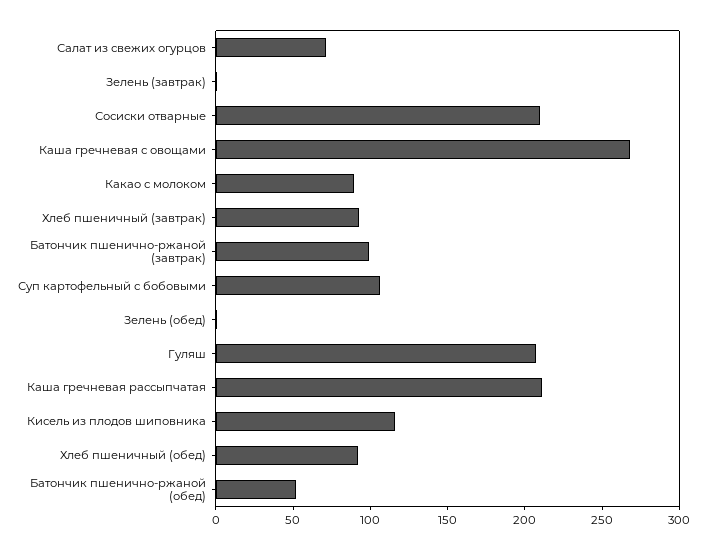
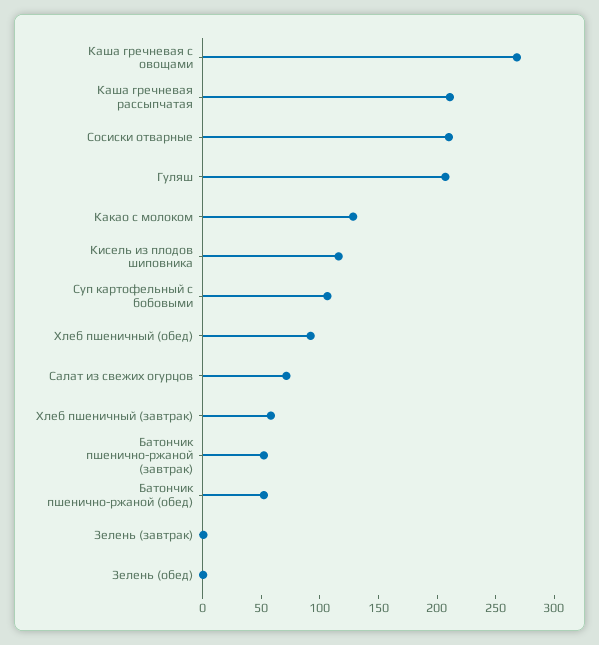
  {
    "Салат из свежих огурцов": 70,
    "Зелень (завтрак)": 0,
    "Сосиски отварные": 210,
    "Каша гречневая с овощами": 270,
-   "Какао с молоком": 90,
+   "Какао с молоком": 130,
-   "Хлеб пшеничный (завтрак)": 90,
+   "Хлеб пшеничный (завтрак)": 60,
-   "Батончик пшенично-ржаной (завтрак)": 100,
+   "Батончик пшенично-ржаной (завтрак)": 50,
    "Суп картофельный с бобовыми": 110,
    "Зелень (обед)": 0,
    "Гуляш": 210,
    "Каша гречневая рассыпчатая": 210,
    "Кисель из плодов шиповника": 120,
    "Хлеб пшеничный (обед)": 90,
    "Батончик пшенично-ржаной (обед)": 50
  }

